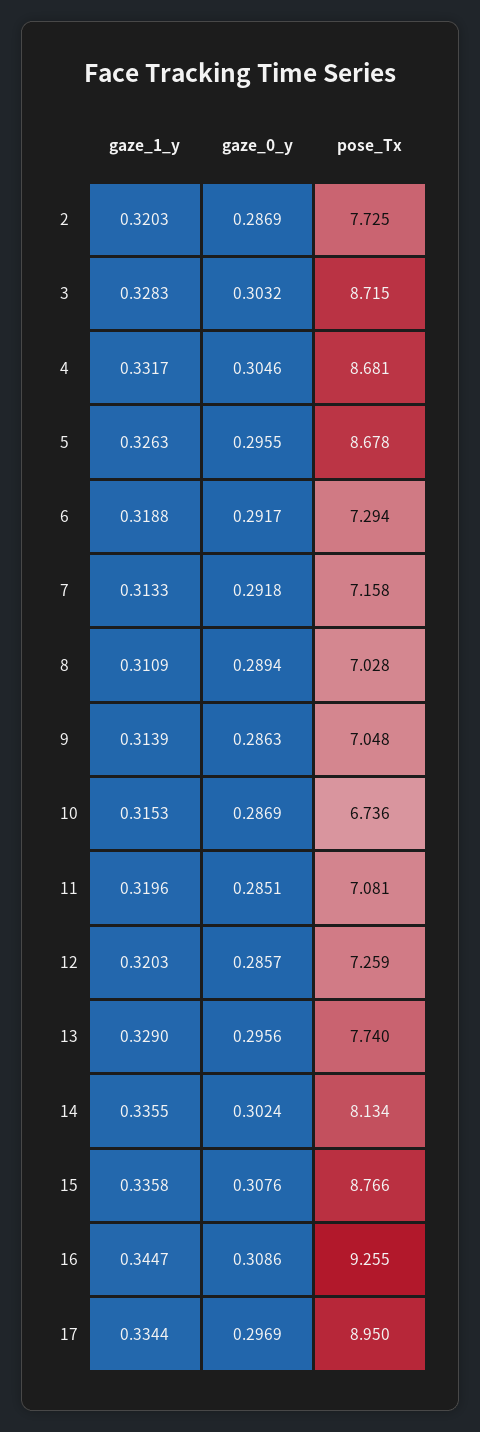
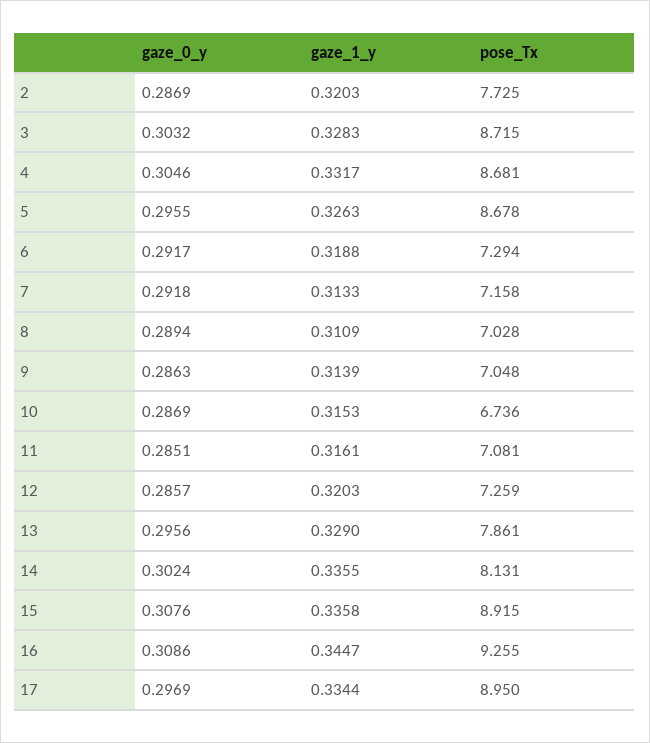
  {
    "gaze_1_y": {
      "2": 0.3203,
      "3": 0.3283,
      "4": 0.3317,
      "5": 0.3263,
      "6": 0.3188,
      "7": 0.3133,
      "8": 0.3109,
      "9": 0.3139,
      "10": 0.3153,
-     "11": 0.3196,
+     "11": 0.3161,
      "12": 0.3203,
      "13": 0.329,
      "14": 0.3355,
      "15": 0.3358,
      "16": 0.3447,
      "17": 0.3344
    },
    "gaze_0_y": {
      "2": 0.2869,
      "3": 0.3032,
      "4": 0.3046,
      "5": 0.2955,
      "6": 0.2917,
      "7": 0.2918,
      "8": 0.2894,
      "9": 0.2863,
      "10": 0.2869,
      "11": 0.2851,
      "12": 0.2857,
      "13": 0.2956,
      "14": 0.3024,
      "15": 0.3076,
      "16": 0.3086,
      "17": 0.2969
    },
    "pose_Tx": {
      "2": 7.725,
      "3": 8.715,
      "4": 8.681,
      "5": 8.678,
      "6": 7.294,
      "7": 7.158,
      "8": 7.028,
      "9": 7.048,
      "10": 6.736,
      "11": 7.081,
      "12": 7.259,
-     "13": 7.74,
+     "13": 7.861,
-     "14": 8.134,
+     "14": 8.131,
-     "15": 8.766,
+     "15": 8.915,
      "16": 9.255,
      "17": 8.95
    }
  }

